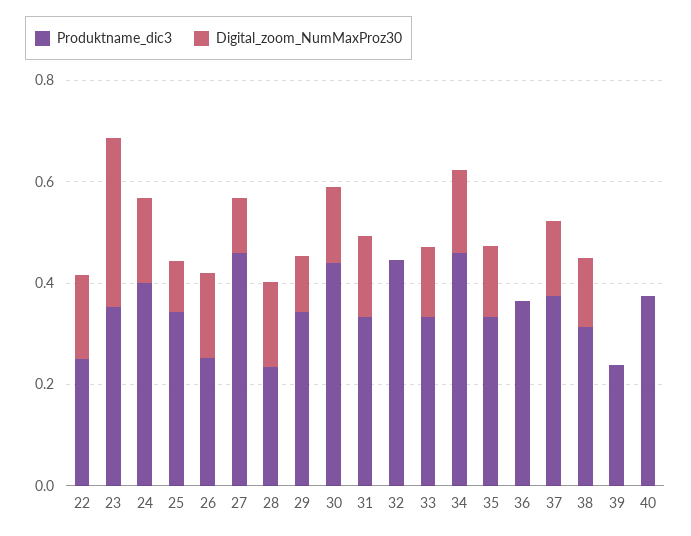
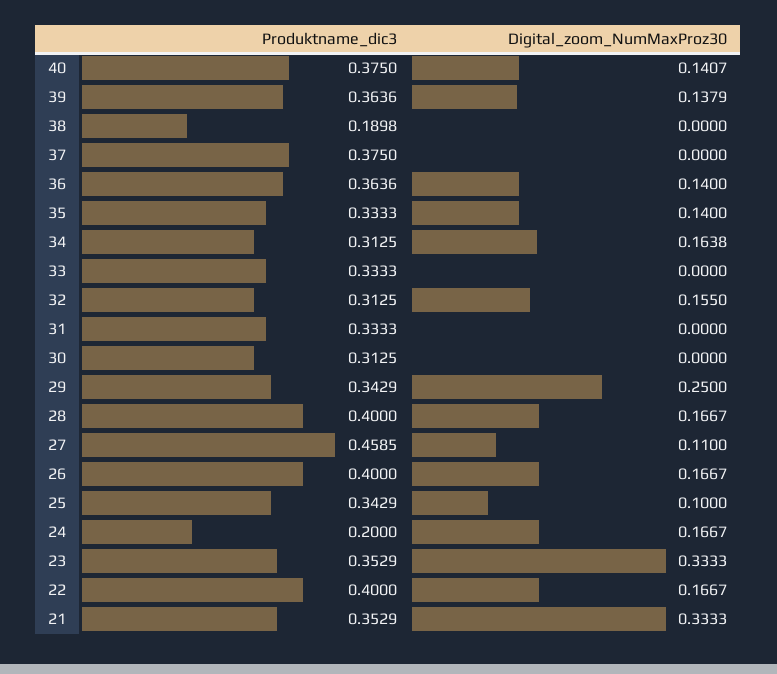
  {
    "Produktname_dic3": {
-     "22": 0.25,
+     "22": 0.4,
      "23": 0.3529,
-     "24": 0.4,
+     "24": 0.2,
      "25": 0.3429,
-     "26": 0.25,
+     "26": 0.4,
      "27": 0.4585,
-     "28": 0.25,
+     "28": 0.4,
      "29": 0.3429,
-     "30": 0.45,
+     "30": 0.3125,
      "31": 0.3333,
-     "32": 0.45,
+     "32": 0.3125,
      "33": 0.3333,
-     "34": 0.45,
+     "34": 0.3125,
      "35": 0.3333,
      "36": 0.3636,
      "37": 0.375,
-     "38": 0.3,
+     "38": 0.1898,
-     "39": 0.25,
+     "39": 0.3636,
-     "40": 0.375
+     "40": 0.375,
+     "21": 0.3529
    },
    "Digital_zoom_NumMaxProz30": {
      "22": 0.1667,
      "23": 0.3333,
      "24": 0.1667,
      "25": 0.1,
      "26": 0.1667,
      "27": 0.11,
      "28": 0.1667,
-     "29": 0.1,
+     "29": 0.25,
-     "30": 0.15,
+     "30": 0,
-     "31": 0.15,
+     "31": 0,
-     "32": 0,
+     "32": 0.155,
-     "33": 0.15,
+     "33": 0,
      "34": 0.1638,
      "35": 0.14,
-     "36": 0,
+     "36": 0.14,
-     "37": 0.15,
+     "37": 0,
-     "38": 0.15,
+     "38": 0,
-     "39": 0,
+     "39": 0.1379,
-     "40": 0
+     "40": 0.1407,
+     "21": 0.3333
    }
  }

